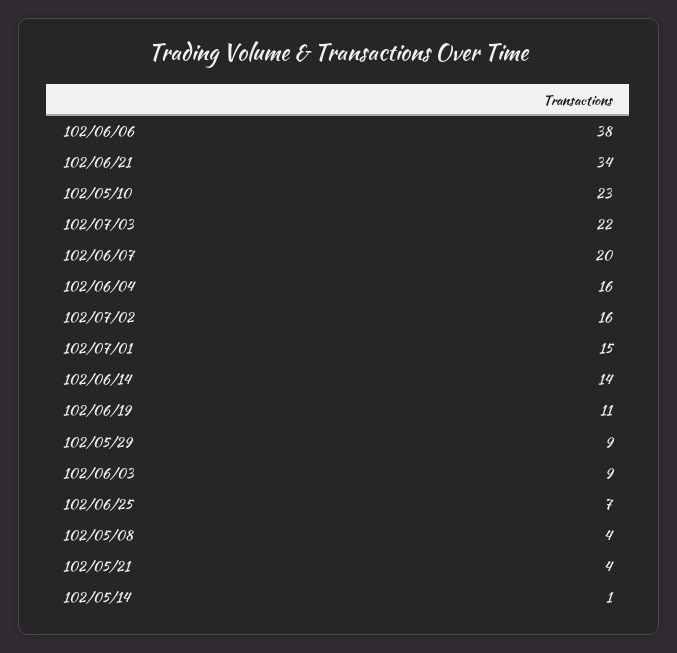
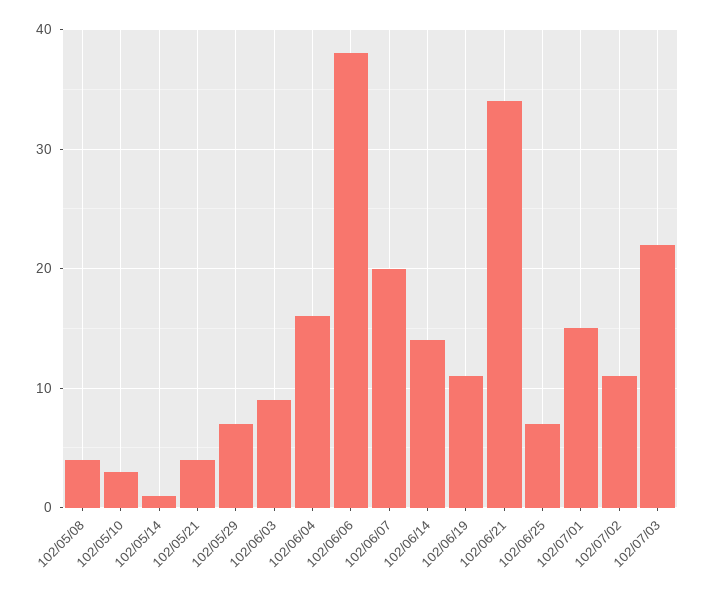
  {
    "102/06/06": 38,
    "102/06/21": 34,
-   "102/05/10": 23,
+   "102/05/10": 3,
    "102/07/03": 22,
    "102/06/07": 20,
    "102/06/04": 16,
-   "102/07/02": 16,
+   "102/07/02": 11,
    "102/07/01": 15,
    "102/06/14": 14,
    "102/06/19": 11,
-   "102/05/29": 9,
+   "102/05/29": 7,
    "102/06/03": 9,
    "102/06/25": 7,
    "102/05/08": 4,
    "102/05/21": 4,
    "102/05/14": 1
  }

